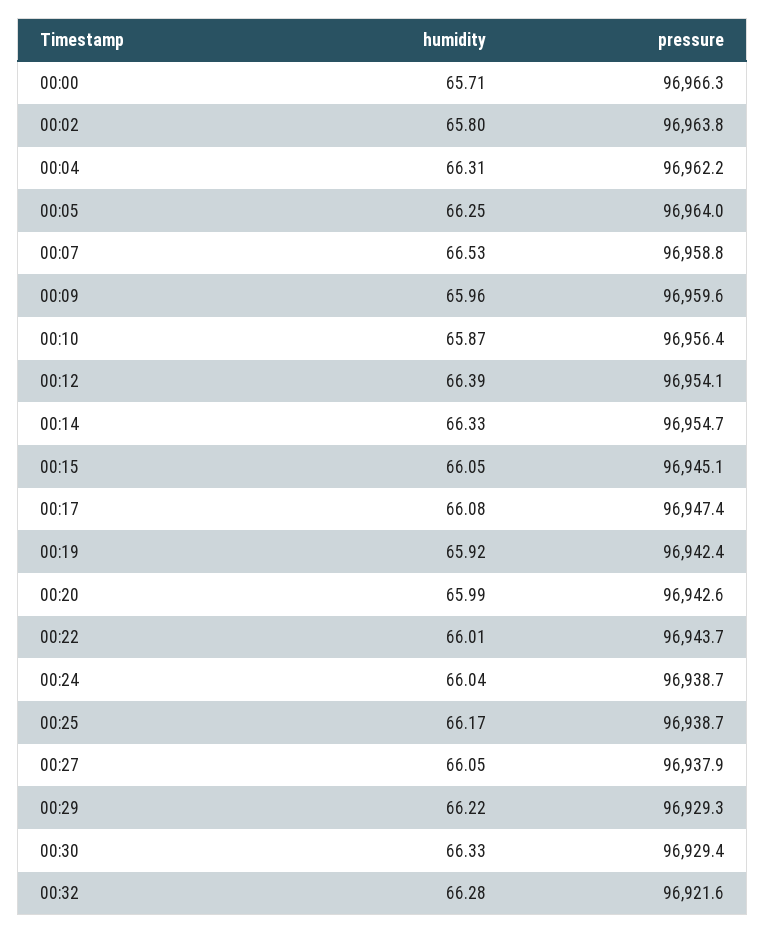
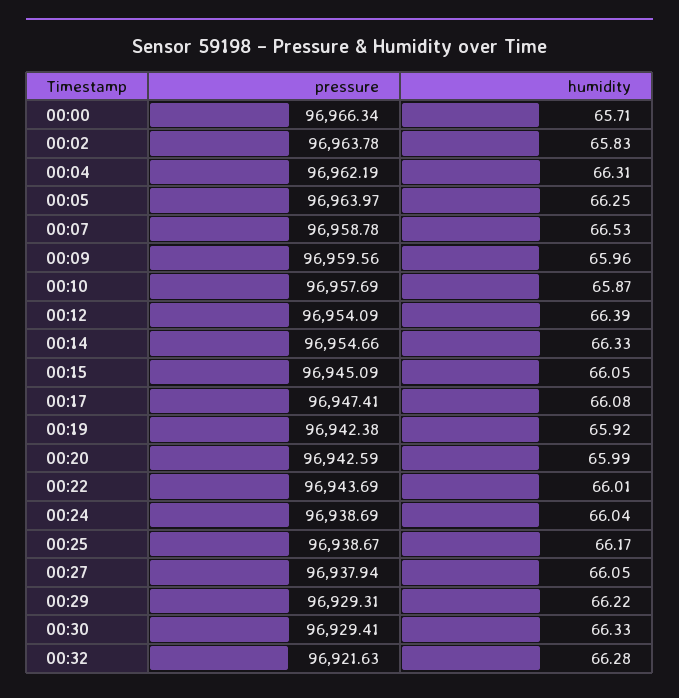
  {
    "humidity": {
      "00:00": 65.71,
-     "00:02": 65.8,
+     "00:02": 65.83,
      "00:04": 66.31,
      "00:05": 66.25,
      "00:07": 66.53,
      "00:09": 65.96,
      "00:10": 65.87,
      "00:12": 66.39,
      "00:14": 66.33,
      "00:15": 66.05,
      "00:17": 66.08,
      "00:19": 65.92,
      "00:20": 65.99,
      "00:22": 66.01,
      "00:24": 66.04,
      "00:25": 66.17,
      "00:27": 66.05,
      "00:29": 66.22,
      "00:30": 66.33,
      "00:32": 66.28
    },
    "pressure": {
      "00:00": 96966.34,
      "00:02": 96963.78,
      "00:04": 96962.19,
      "00:05": 96963.97,
      "00:07": 96958.78,
      "00:09": 96959.56,
-     "00:10": 96956.4,
+     "00:10": 96957.69,
      "00:12": 96954.09,
      "00:14": 96954.66,
      "00:15": 96945.09,
      "00:17": 96947.41,
      "00:19": 96942.38,
      "00:20": 96942.59,
      "00:22": 96943.69,
      "00:24": 96938.69,
      "00:25": 96938.67,
      "00:27": 96937.94,
      "00:29": 96929.31,
      "00:30": 96929.41,
      "00:32": 96921.63
    }
  }

